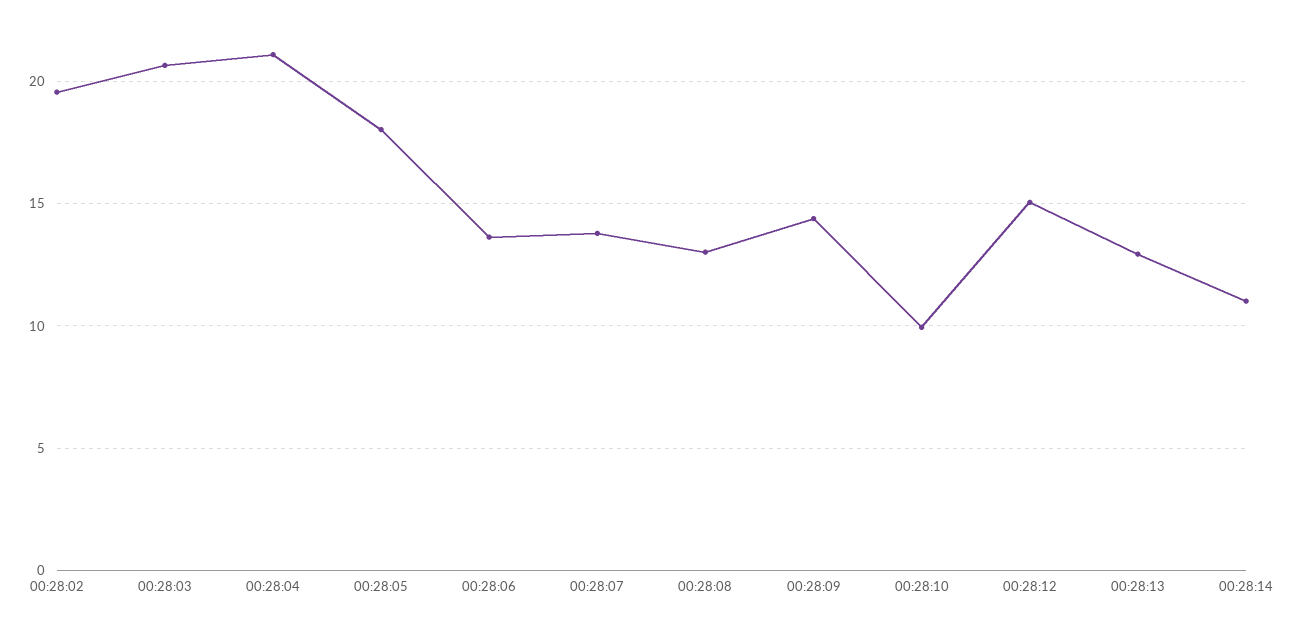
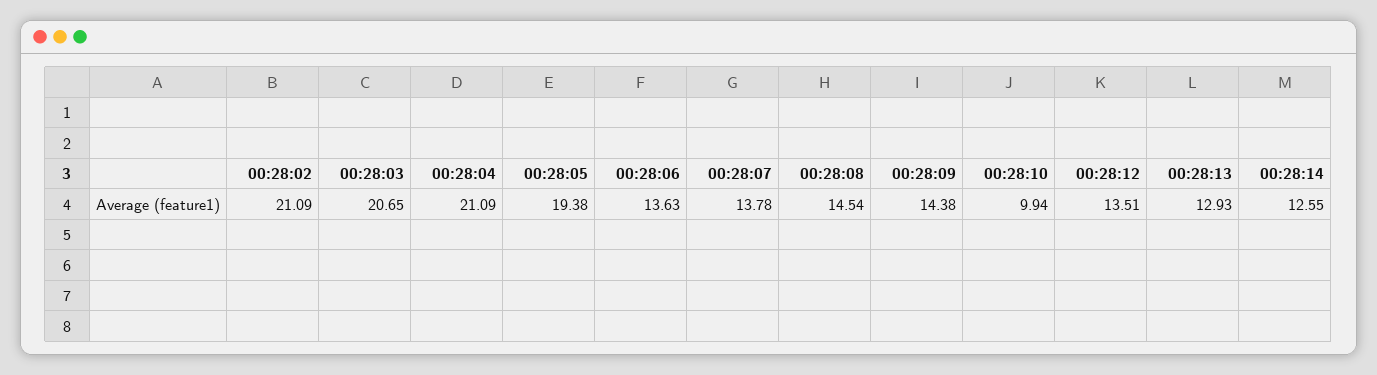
  {
-   "00:28:02": 19.5,
+   "00:28:02": 21.09,
    "00:28:03": 20.65,
    "00:28:04": 21.09,
-   "00:28:05": 18,
+   "00:28:05": 19.38,
    "00:28:06": 13.63,
    "00:28:07": 13.78,
-   "00:28:08": 13,
+   "00:28:08": 14.54,
    "00:28:09": 14.38,
    "00:28:10": 9.94,
-   "00:28:12": 15,
+   "00:28:12": 13.51,
    "00:28:13": 12.93,
-   "00:28:14": 11
+   "00:28:14": 12.55
  }

